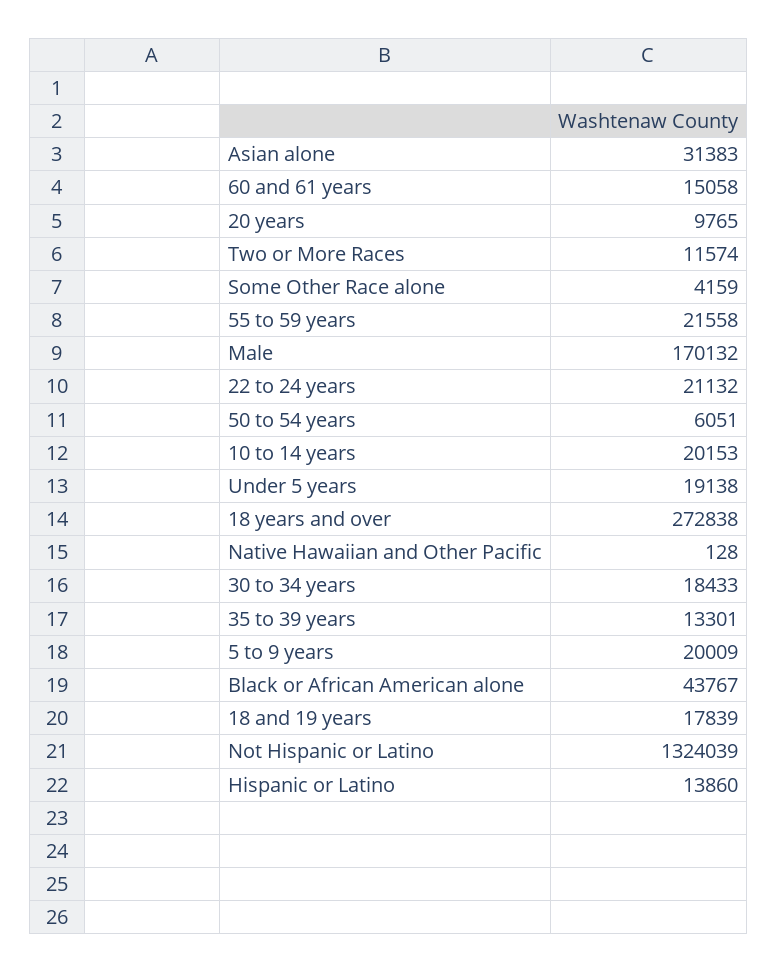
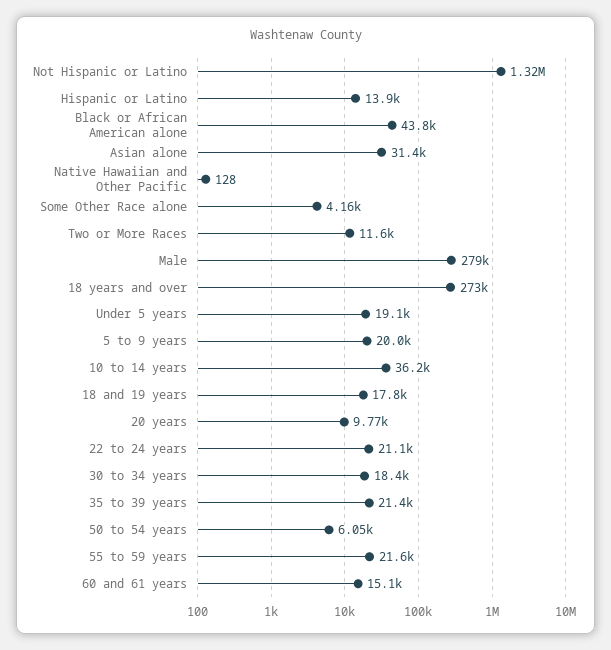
  {
    "Asian alone": 31383,
    "60 and 61 years": 15058,
    "20 years": 9765,
    "Two or More Races": 11574,
    "Some Other Race alone": 4159,
    "55 to 59 years": 21558,
-   "Male": 170132,
+   "Male": 279000,
    "22 to 24 years": 21132,
    "50 to 54 years": 6051,
-   "10 to 14 years": 20153,
+   "10 to 14 years": 36200,
    "Under 5 years": 19138,
    "18 years and over": 272838,
    "Native Hawaiian and Other Pacific": 128,
    "30 to 34 years": 18433,
-   "35 to 39 years": 13301,
+   "35 to 39 years": 21400,
    "5 to 9 years": 20009,
    "Black or African American alone": 43767,
    "18 and 19 years": 17839,
    "Not Hispanic or Latino": 1324039,
    "Hispanic or Latino": 13860
  }

